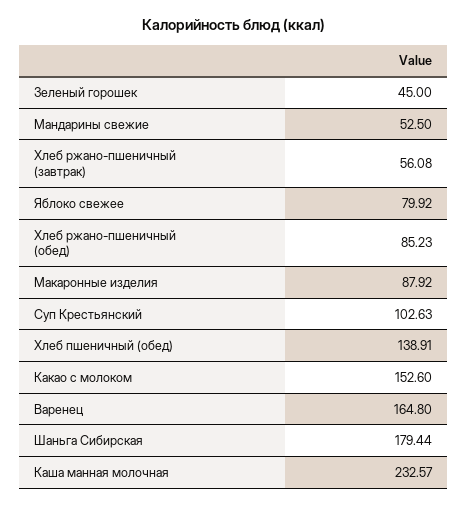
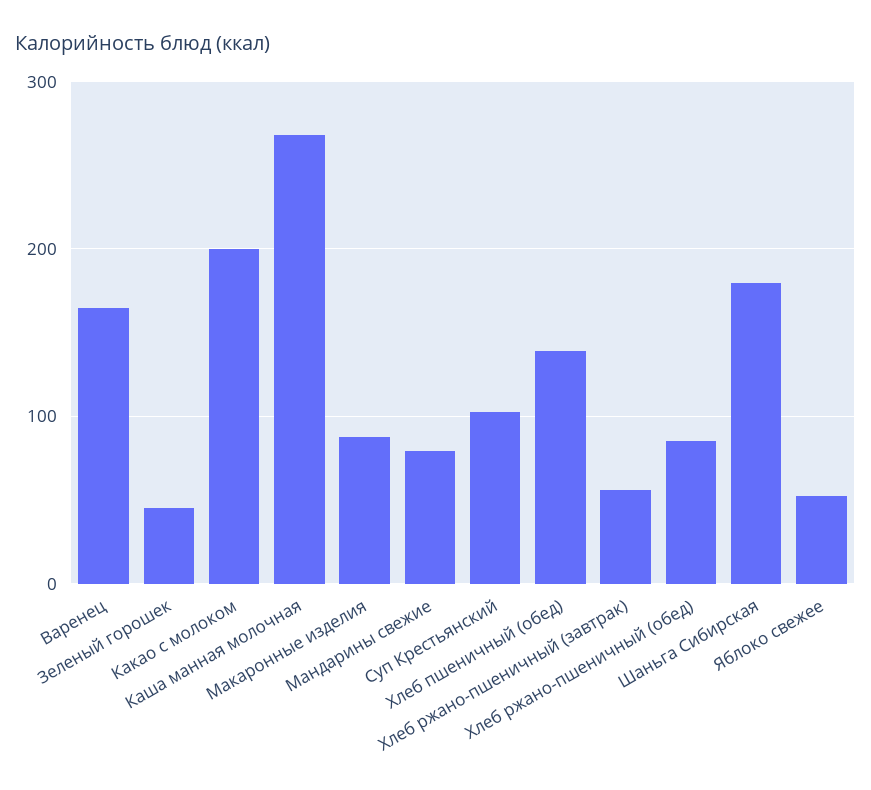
  {
    "Зеленый горошек": 45,
-   "Мандарины свежие": 52.5,
+   "Мандарины свежие": 80,
    "Хлеб ржано-пшеничный (завтрак)": 56.08,
-   "Яблоко свежее": 79.92,
+   "Яблоко свежее": 50,
    "Хлеб ржано-пшеничный (обед)": 85.23,
    "Макаронные изделия": 87.92,
    "Суп Крестьянский": 102.63,
    "Хлеб пшеничный (обед)": 138.91,
-   "Какао с молоком": 152.6,
+   "Какао с молоком": 200,
    "Варенец": 164.8,
    "Шаньга Сибирская": 179.44,
-   "Каша манная молочная": 232.57
+   "Каша манная молочная": 270
  }

